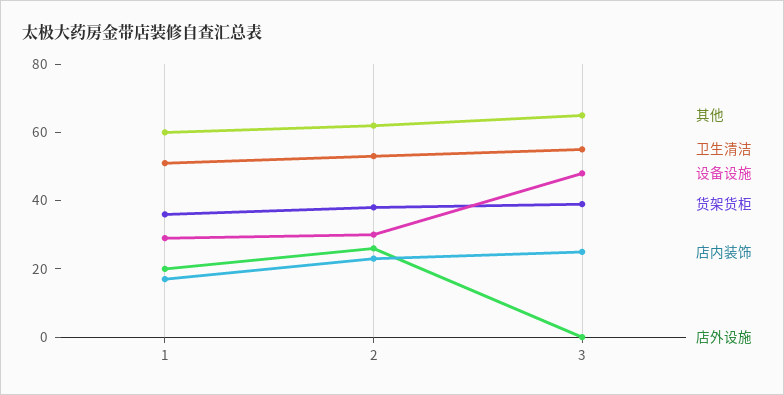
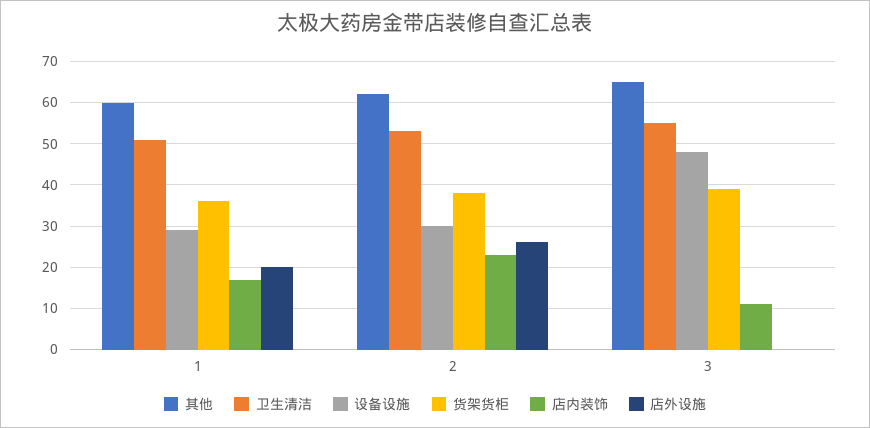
  {
    "其他": {
      "1": 60,
      "2": 60,
      "3": 65
    },
    "卫生清洁": {
      "1": 50,
      "2": 55,
      "3": 55
    },
    "设备设施": {
      "1": 30,
      "2": 30,
      "3": 50
    },
    "货架货柜": {
      "1": 35,
      "2": 40,
      "3": 40
    },
    "店内装饰": {
      "1": 15,
      "2": 25,
-     "3": 25
+     "3": 10
    },
    "店外设施": {
      "1": 20,
      "2": 25,
      "3": 0
    }
  }

